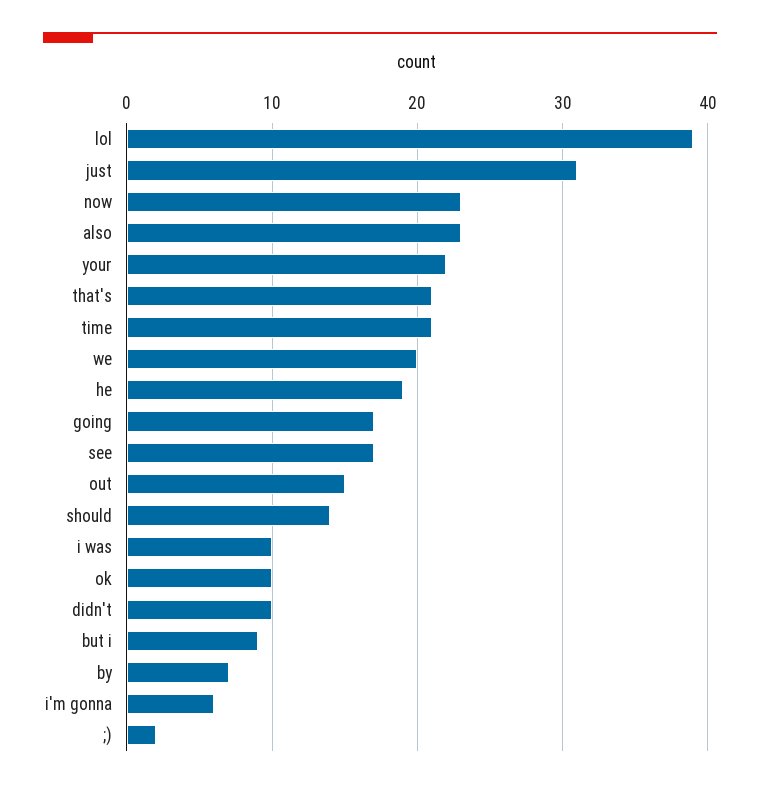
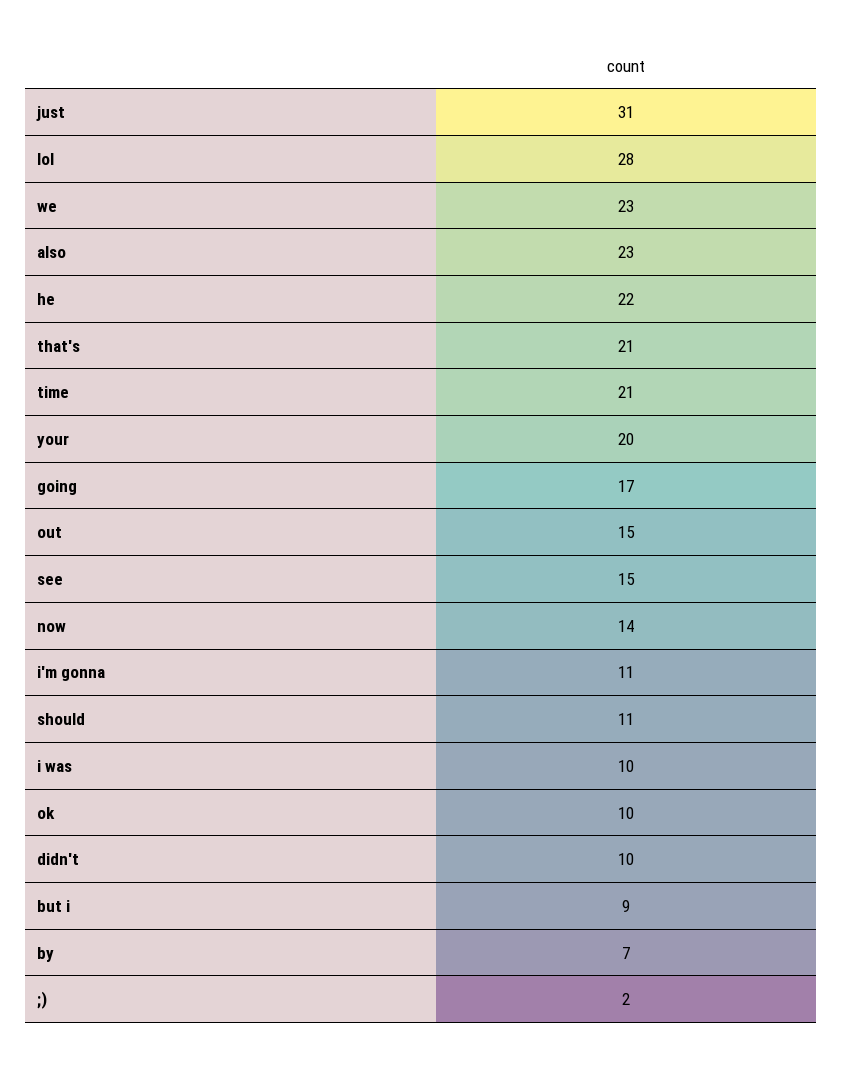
  {
-   "lol": 39,
+   "lol": 28,
    "just": 31,
-   "now": 23,
+   "now": 14,
    "also": 23,
-   "your": 22,
+   "your": 20,
    "that's": 21,
    "time": 21,
-   "we": 20,
+   "we": 23,
-   "he": 19,
+   "he": 22,
    "going": 17,
-   "see": 17,
+   "see": 15,
    "out": 15,
-   "should": 14,
+   "should": 11,
    "i was": 10,
    "ok": 10,
    "didn't": 10,
    "but i": 9,
    "by": 7,
-   "i'm gonna": 6,
+   "i'm gonna": 11,
    ";)": 2
  }

